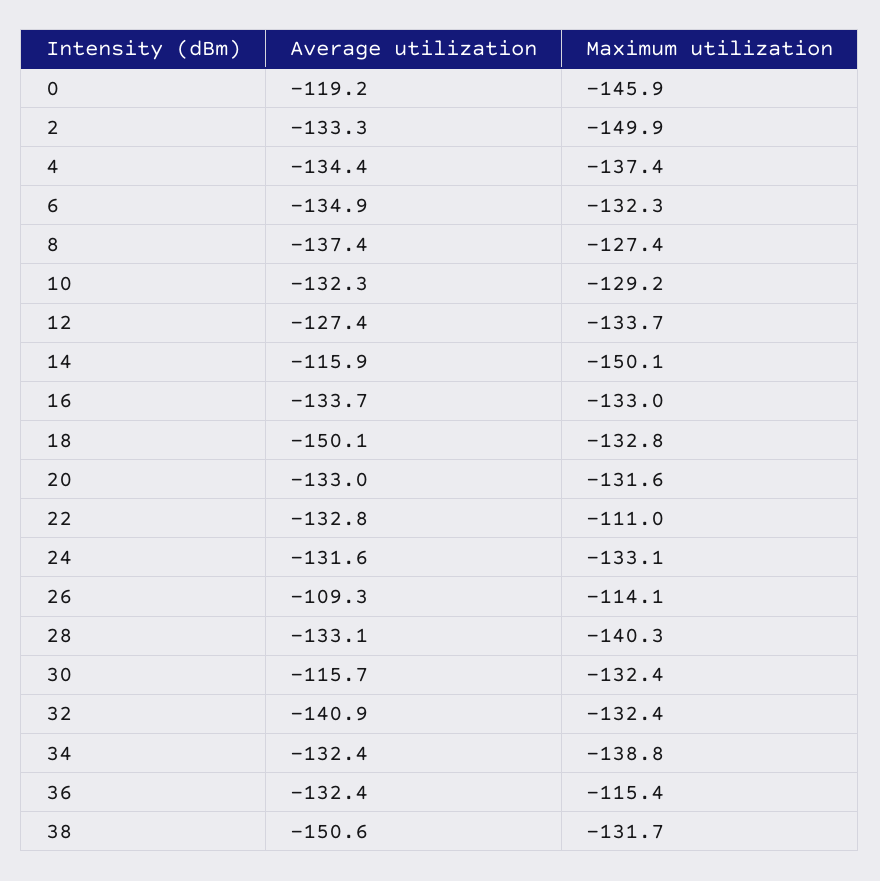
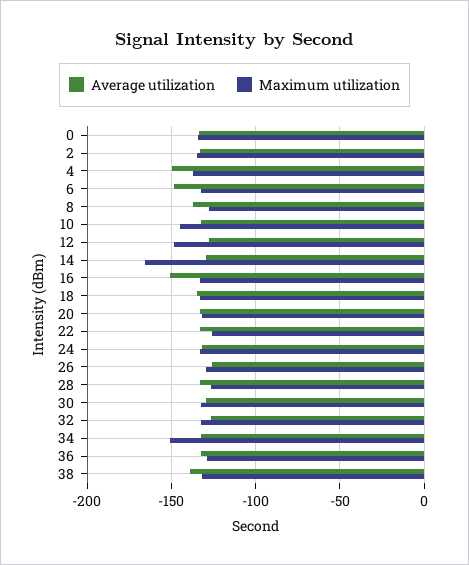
  {
    "Average utilization": {
-     "0": -119.2,
+     "0": -135,
      "2": -133.3,
-     "4": -134.4,
+     "4": -150,
-     "6": -134.9,
+     "6": -150,
      "8": -137.4,
      "10": -132.3,
      "12": -127.4,
-     "14": -115.9,
+     "14": -130,
-     "16": -133.7,
+     "16": -150,
-     "18": -150.1,
+     "18": -135,
      "20": -133,
      "22": -132.8,
      "24": -131.6,
-     "26": -109.3,
+     "26": -125,
      "28": -133.1,
-     "30": -115.7,
+     "30": -130,
-     "32": -140.9,
+     "32": -125,
      "34": -132.4,
      "36": -132.4,
-     "38": -150.6
+     "38": -140
    },
    "Maximum utilization": {
-     "0": -145.9,
+     "0": -135,
-     "2": -149.9,
+     "2": -135,
      "4": -137.4,
      "6": -132.3,
      "8": -127.4,
-     "10": -129.2,
+     "10": -145,
-     "12": -133.7,
+     "12": -150,
-     "14": -150.1,
+     "14": -165,
      "16": -133,
      "18": -132.8,
      "20": -131.6,
-     "22": -111,
+     "22": -125,
      "24": -133.1,
-     "26": -114.1,
+     "26": -130,
-     "28": -140.3,
+     "28": -125,
      "30": -132.4,
      "32": -132.4,
-     "34": -138.8,
+     "34": -150,
-     "36": -115.4,
+     "36": -130,
      "38": -131.7
    }
  }

